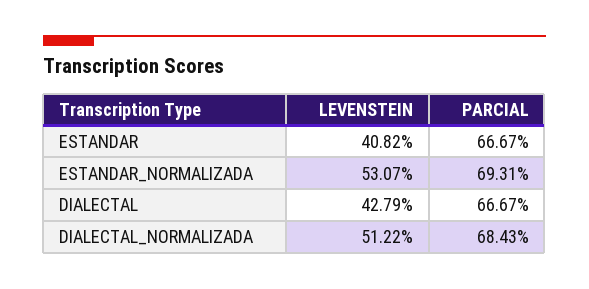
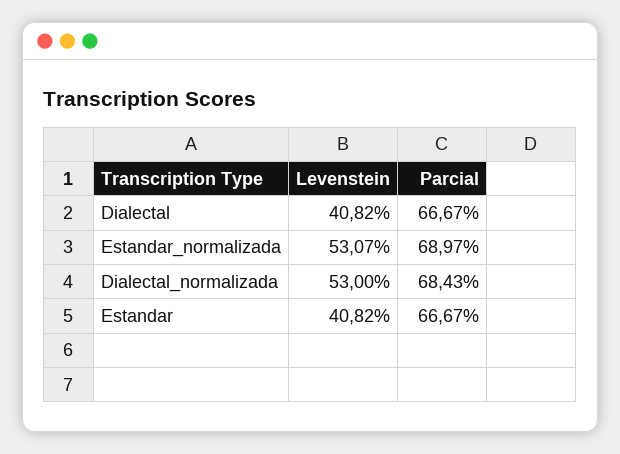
  {
    "LEVENSTEIN": {
      "ESTANDAR": 40.82,
      "ESTANDAR_NORMALIZADA": 53.07,
-     "DIALECTAL": 42.79,
+     "DIALECTAL": 40.82,
-     "DIALECTAL_NORMALIZADA": 51.22
+     "DIALECTAL_NORMALIZADA": 53
    },
    "PARCIAL": {
      "ESTANDAR": 66.67,
-     "ESTANDAR_NORMALIZADA": 69.31,
+     "ESTANDAR_NORMALIZADA": 68.97,
      "DIALECTAL": 66.67,
      "DIALECTAL_NORMALIZADA": 68.43
    }
  }

